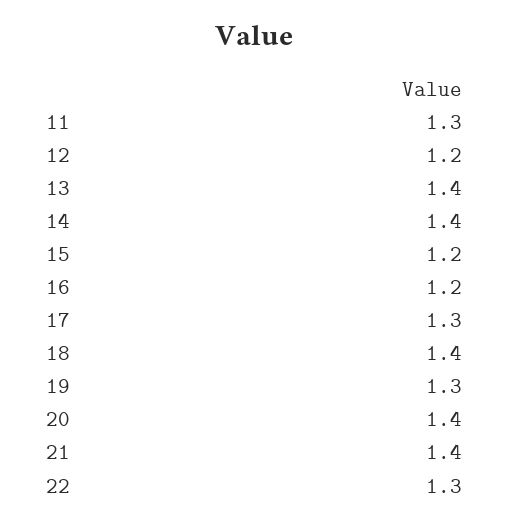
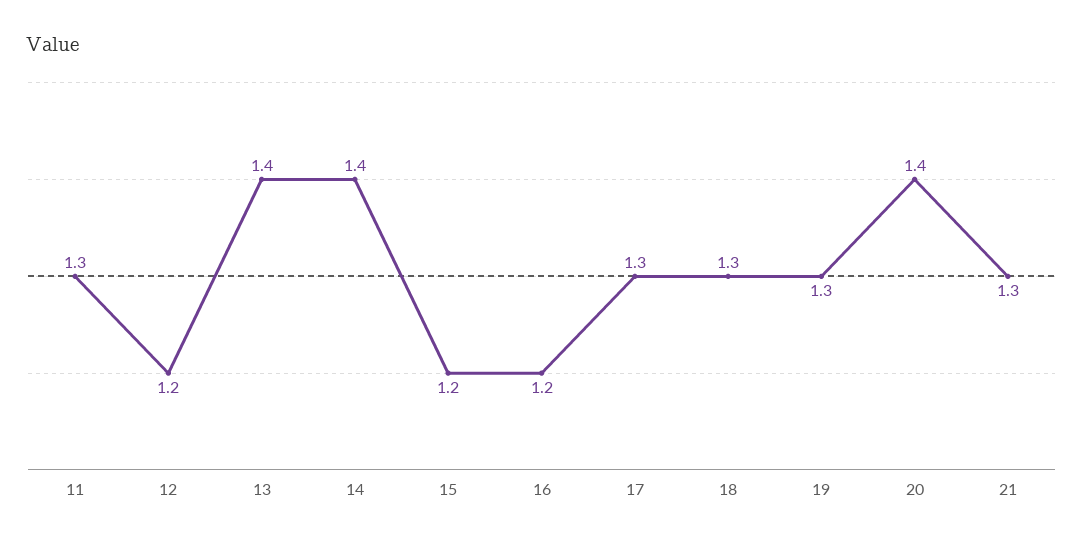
  {
    "11": 1.3,
    "12": 1.2,
    "13": 1.4,
    "14": 1.4,
    "15": 1.2,
    "16": 1.2,
    "17": 1.3,
-   "18": 1.4,
+   "18": 1.3,
    "19": 1.3,
    "20": 1.4,
-   "21": 1.4,
+   "21": 1.3
-   "22": 1.3
  }

